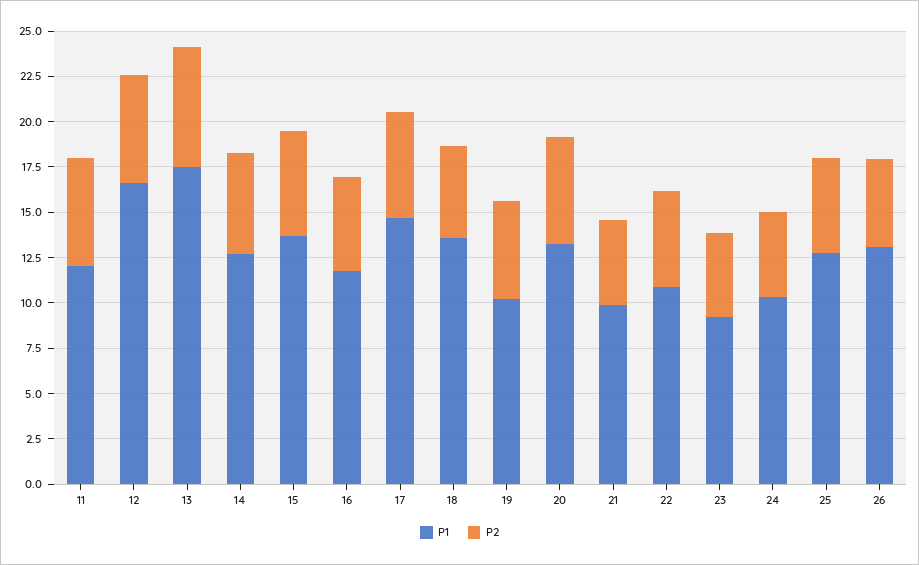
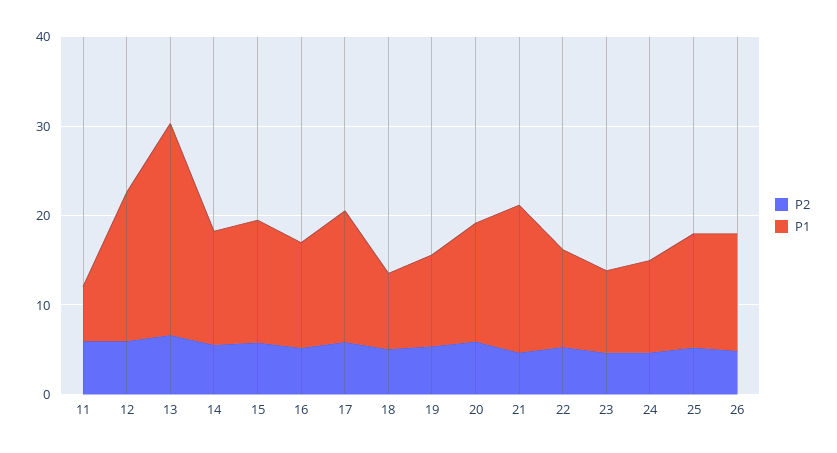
  {
    "P1": {
-     "11": 12,
+     "11": 6,
      "12": 16.5,
-     "13": 17.5,
+     "13": 24,
      "14": 12.5,
      "15": 13.5,
      "16": 12,
      "17": 14.5,
-     "18": 13.5,
+     "18": 8,
      "19": 10,
      "20": 13.5,
-     "21": 10,
+     "21": 16,
      "22": 11,
      "23": 9,
      "24": 10.5,
      "25": 13,
      "26": 13
    },
    "P2": {
      "11": 6,
      "12": 6,
      "13": 6.5,
      "14": 5.5,
      "15": 6,
      "16": 5,
      "17": 6,
      "18": 5,
      "19": 5.5,
      "20": 6,
      "21": 4.5,
      "22": 5.5,
      "23": 4.5,
      "24": 4.5,
      "25": 5,
      "26": 5
    }
  }

